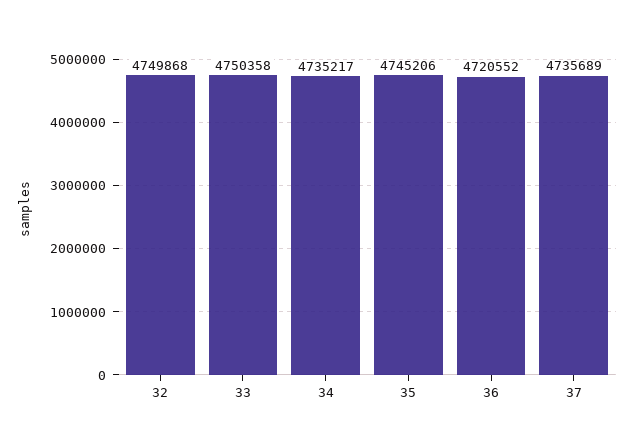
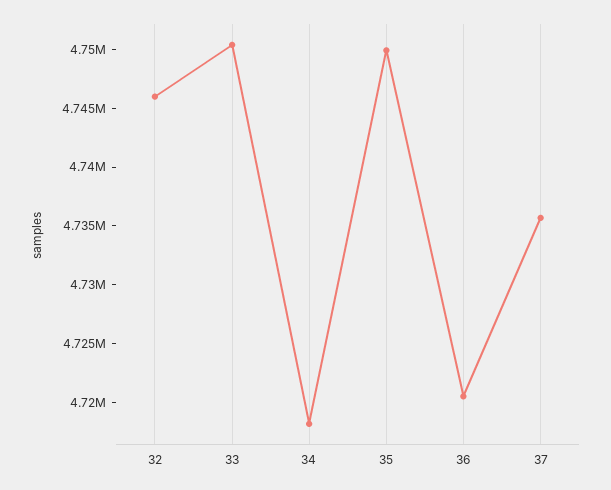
  {
-   "32": 4749868,
+   "32": 4746000,
    "33": 4750358,
-   "34": 4735217,
+   "34": 4718000,
-   "35": 4745206,
+   "35": 4750000,
    "36": 4720552,
    "37": 4735689
  }

